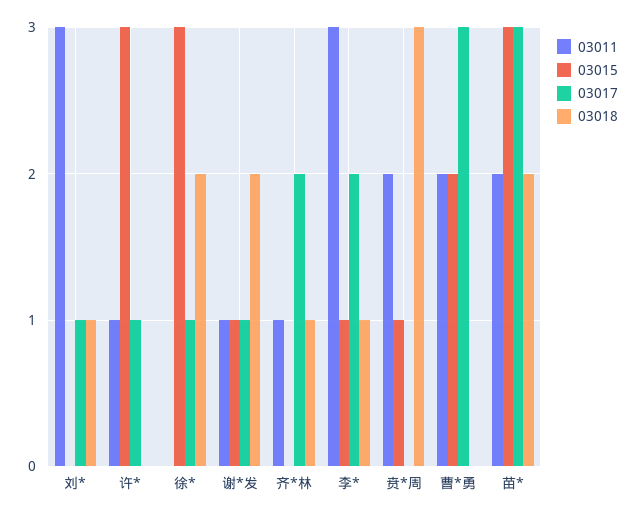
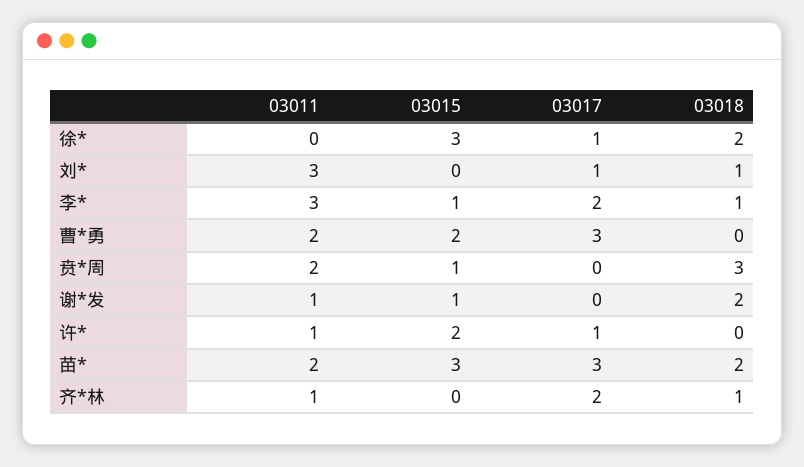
  {
    "03011": {
      "刘*": 3,
      "许*": 1,
      "徐*": 0,
      "谢*发": 1,
      "齐*林": 1,
      "李*": 3,
      "贲*周": 2,
      "曹*勇": 2,
      "苗*": 2
    },
    "03015": {
      "刘*": 0,
-     "许*": 3,
+     "许*": 2,
      "徐*": 3,
      "谢*发": 1,
      "齐*林": 0,
      "李*": 1,
      "贲*周": 1,
      "曹*勇": 2,
      "苗*": 3
    },
    "03017": {
      "刘*": 1,
      "许*": 1,
      "徐*": 1,
-     "谢*发": 1,
+     "谢*发": 0,
      "齐*林": 2,
      "李*": 2,
      "贲*周": 0,
      "曹*勇": 3,
      "苗*": 3
    },
    "03018": {
      "刘*": 1,
      "许*": 0,
      "徐*": 2,
      "谢*发": 2,
      "齐*林": 1,
      "李*": 1,
      "贲*周": 3,
      "曹*勇": 0,
      "苗*": 2
    }
  }

